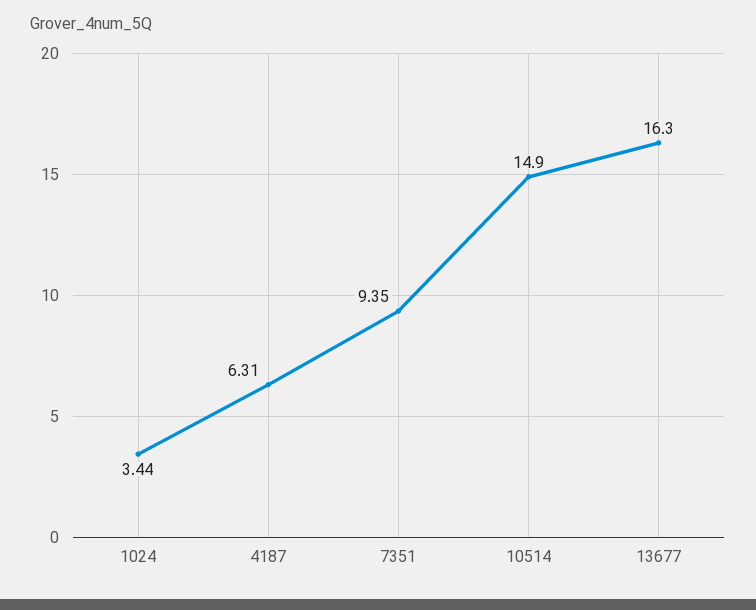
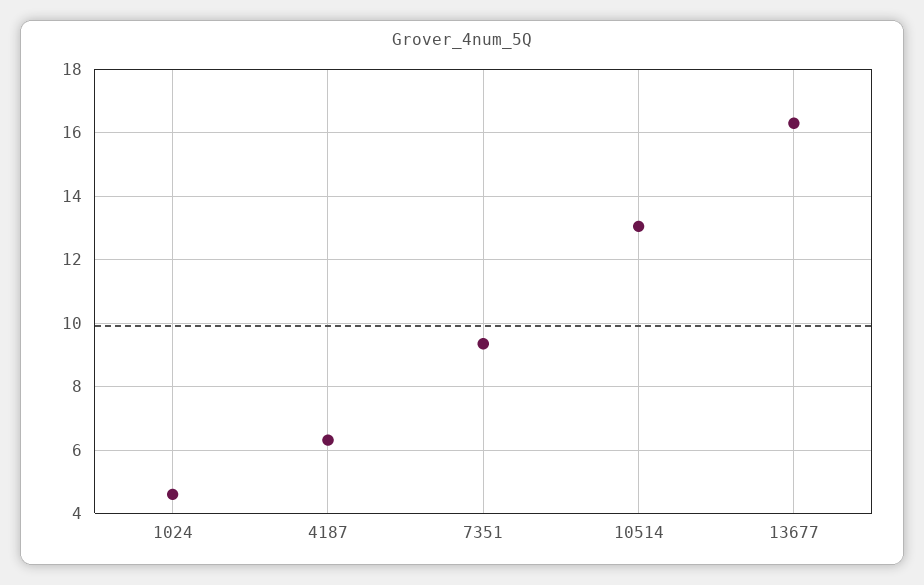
  {
-   "1024": 3.44,
+   "1024": 4.6,
    "4187": 6.31,
    "7351": 9.35,
-   "10514": 14.9,
+   "10514": 13,
    "13677": 16.3
  }

